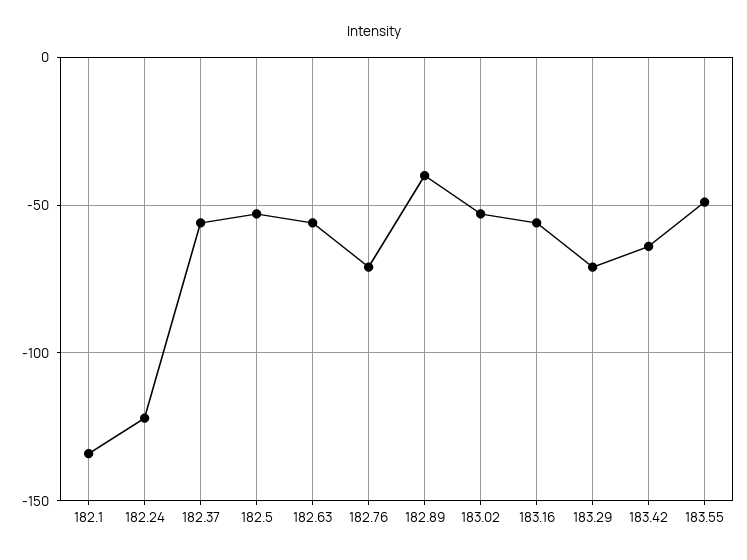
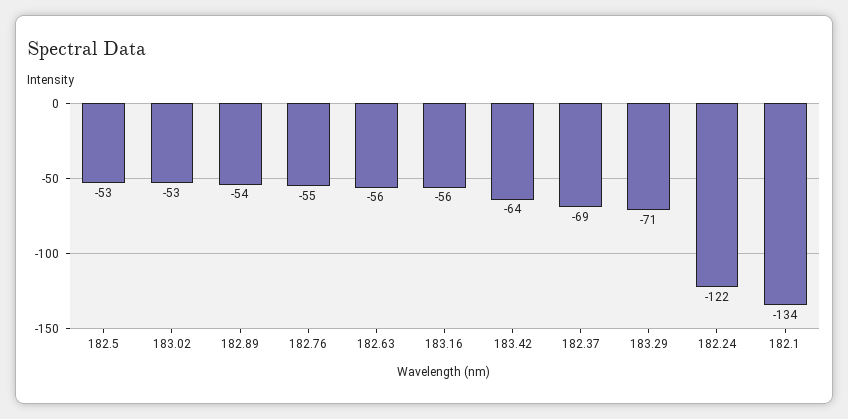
  {
    "182.1": -134,
    "182.24": -122,
-   "182.37": -55,
+   "182.37": -69,
    "182.5": -53,
    "182.63": -56,
-   "182.76": -70,
+   "182.76": -55,
-   "182.89": -40,
+   "182.89": -54,
    "183.02": -53,
    "183.16": -56,
    "183.29": -71,
-   "183.42": -64,
+   "183.42": -64
-   "183.55": -50
  }

